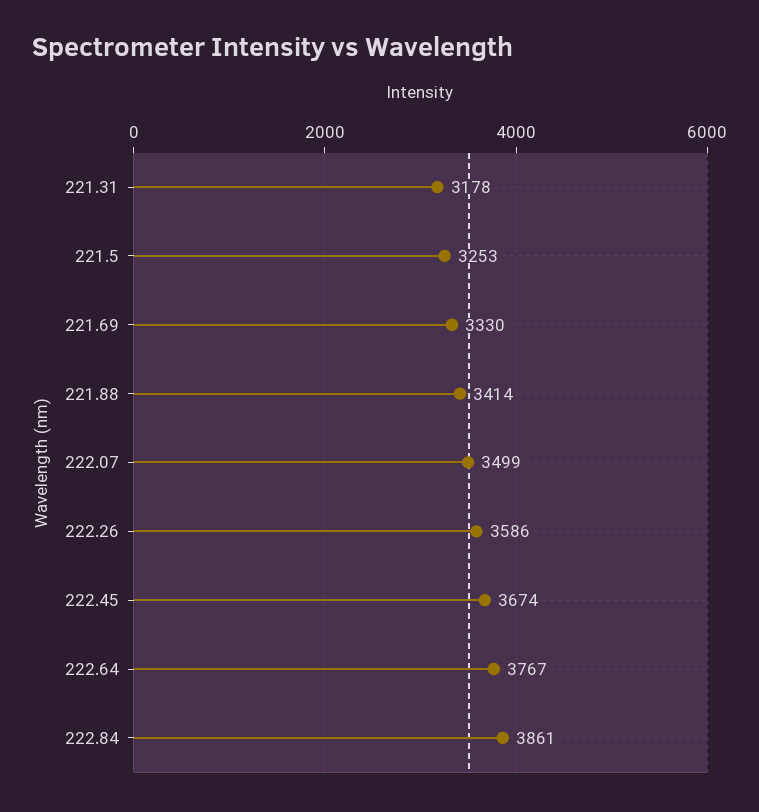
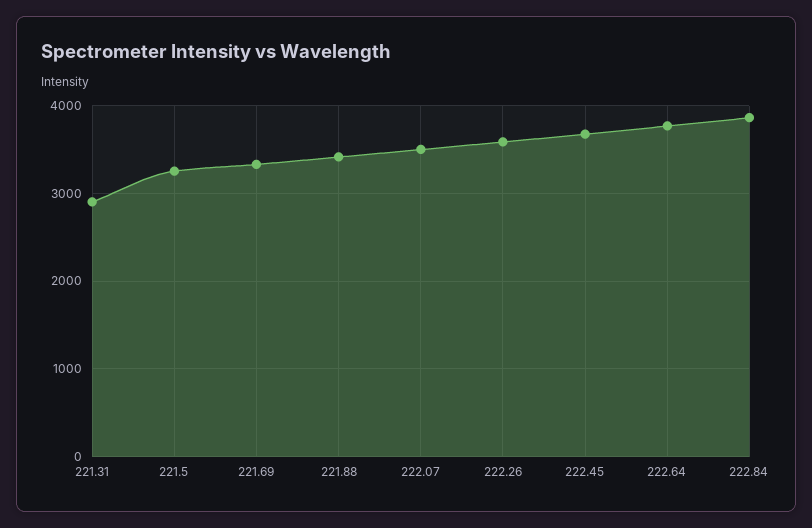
  {
-   "221.31": 3178,
+   "221.31": 2900,
    "221.5": 3253,
    "221.69": 3330,
    "221.88": 3414,
    "222.07": 3499,
    "222.26": 3586,
    "222.45": 3674,
    "222.64": 3767,
    "222.84": 3861
  }

